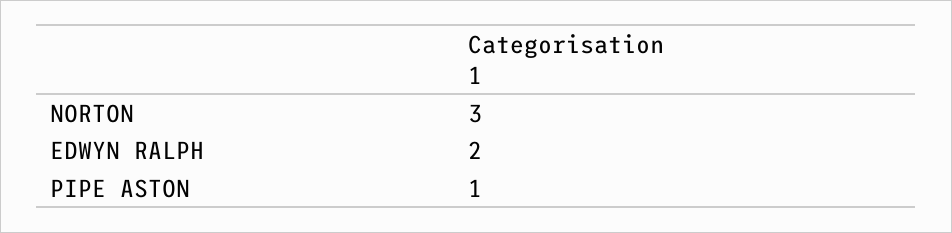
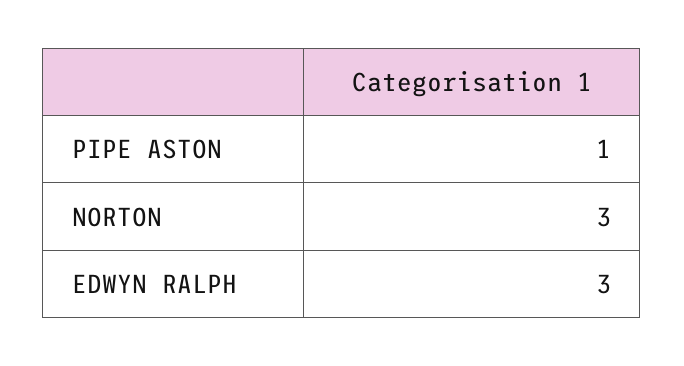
  {
    "NORTON": 3,
-   "EDWYN RALPH": 2,
+   "EDWYN RALPH": 3,
    "PIPE ASTON": 1
  }

